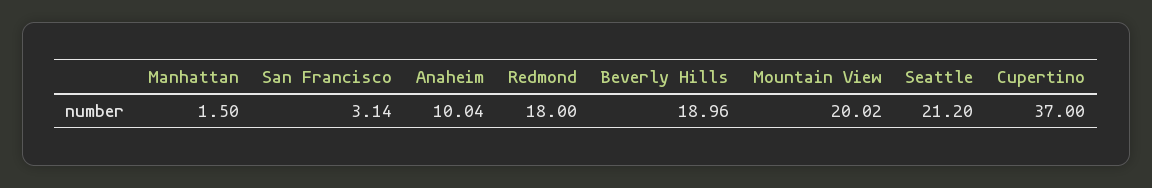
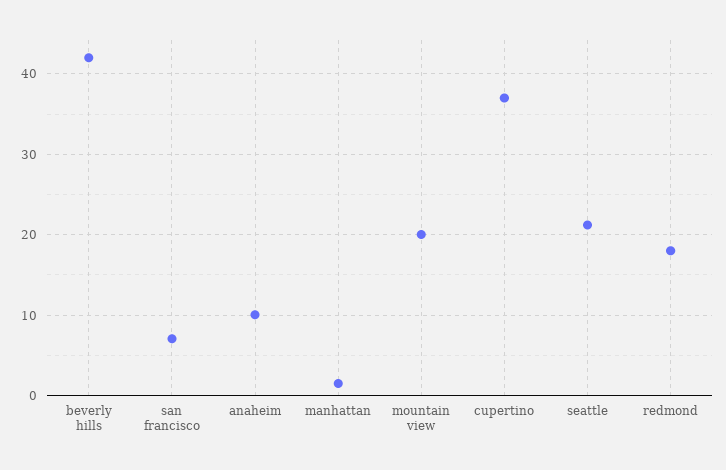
  {
    "Manhattan": 1.5,
-   "San Francisco": 3.14,
+   "San Francisco": 7,
    "Anaheim": 10.04,
    "Redmond": 18,
-   "Beverly Hills": 18.96,
+   "Beverly Hills": 42,
    "Mountain View": 20.02,
    "Seattle": 21.2,
    "Cupertino": 37
  }

